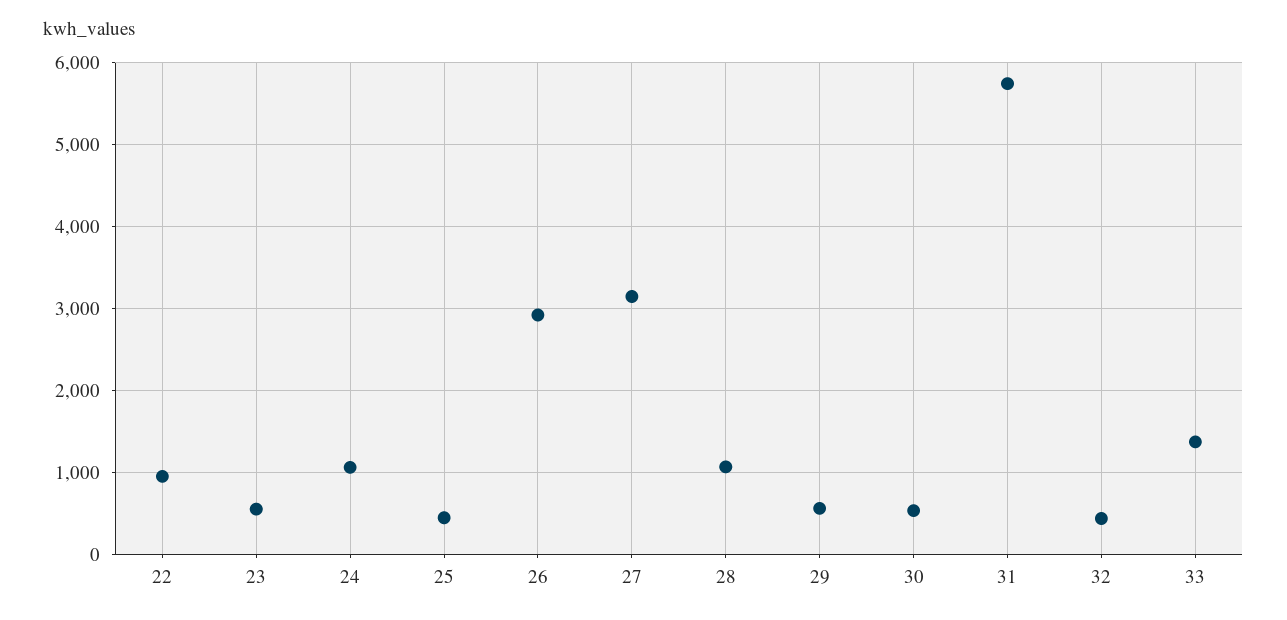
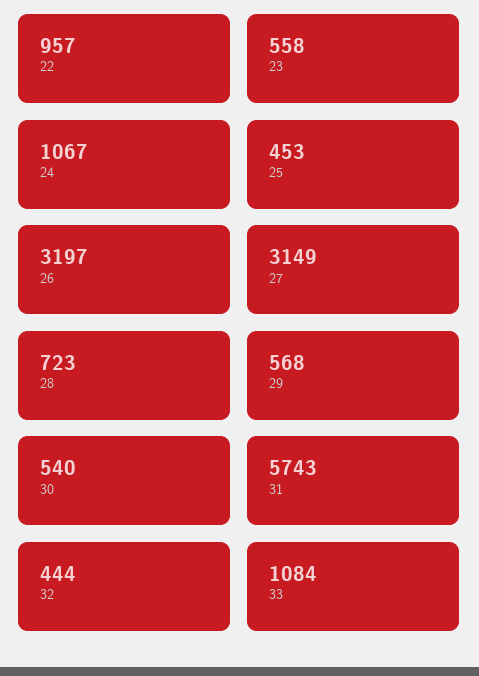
  {
    "22": 957,
    "23": 558,
    "24": 1067,
    "25": 453,
-   "26": 2900,
+   "26": 3197,
    "27": 3149,
-   "28": 1100,
+   "28": 723,
    "29": 568,
    "30": 540,
    "31": 5743,
    "32": 444,
-   "33": 1400
+   "33": 1084
  }

